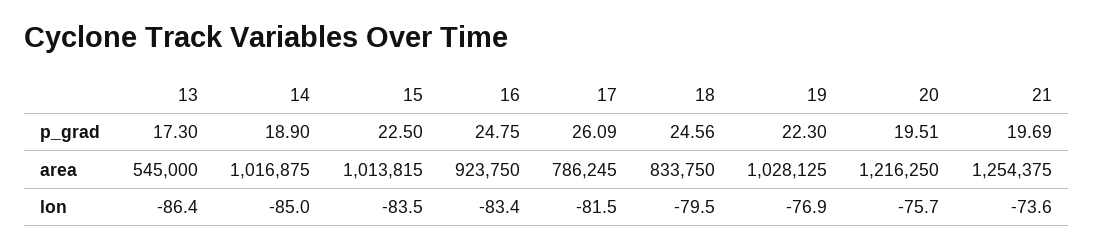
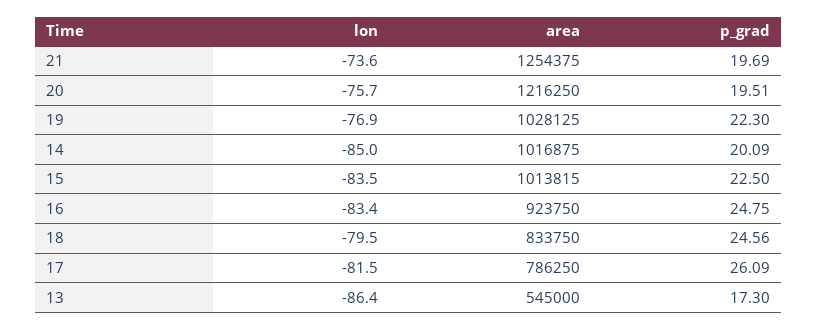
  {
    "13": {
      "p_grad": 17.3,
      "area": 545000,
      "lon": -86.4
    },
    "14": {
-     "p_grad": 18.9,
+     "p_grad": 20.09,
      "area": 1016875,
      "lon": -85
    },
    "15": {
      "p_grad": 22.5,
      "area": 1013815,
      "lon": -83.5
    },
    "16": {
      "p_grad": 24.75,
      "area": 923750,
      "lon": -83.4
    },
    "17": {
      "p_grad": 26.09,
-     "area": 786245,
+     "area": 786250,
      "lon": -81.5
    },
    "18": {
      "p_grad": 24.56,
      "area": 833750,
      "lon": -79.5
    },
    "19": {
      "p_grad": 22.3,
      "area": 1028125,
      "lon": -76.9
    },
    "20": {
      "p_grad": 19.51,
      "area": 1216250,
      "lon": -75.7
    },
    "21": {
      "p_grad": 19.69,
      "area": 1254375,
      "lon": -73.6
    }
  }

